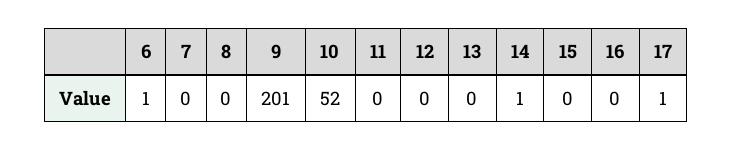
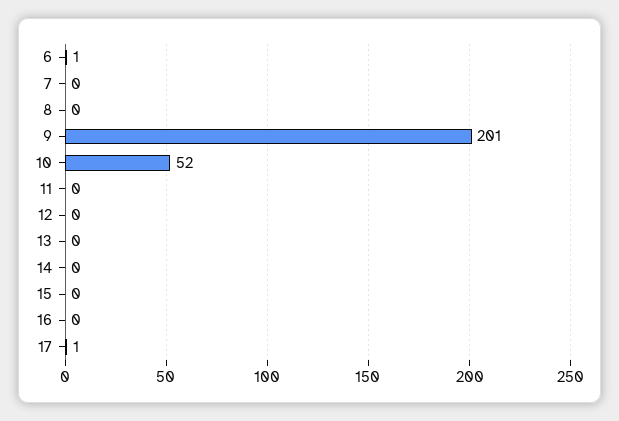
  {
    "6": 1,
    "7": 0,
    "8": 0,
    "9": 201,
    "10": 52,
    "11": 0,
    "12": 0,
    "13": 0,
-   "14": 1,
+   "14": 0,
    "15": 0,
    "16": 0,
    "17": 1
  }

